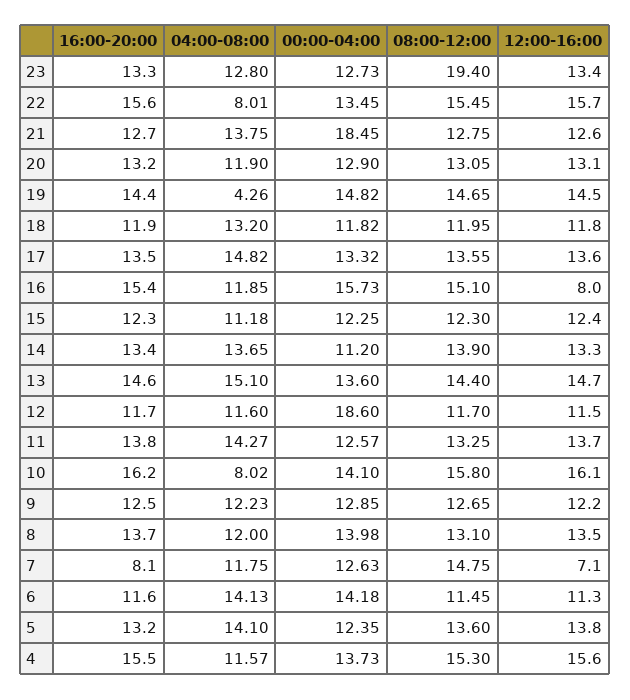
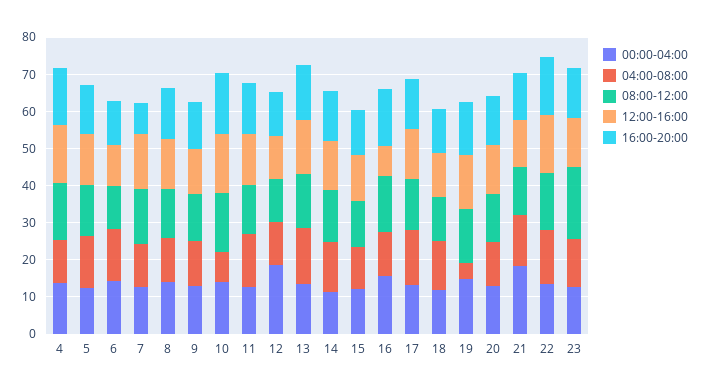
  {
    "16:00-20:00": {
      "23": 13.3,
      "22": 15.6,
      "21": 12.7,
      "20": 13.2,
      "19": 14.4,
      "18": 11.9,
      "17": 13.5,
      "16": 15.4,
      "15": 12.3,
      "14": 13.4,
      "13": 14.6,
      "12": 11.7,
      "11": 13.8,
      "10": 16.2,
      "9": 12.5,
      "8": 13.7,
      "7": 8.1,
      "6": 11.6,
      "5": 13.2,
      "4": 15.5
    },
    "04:00-08:00": {
      "23": 12.8,
-     "22": 8.01,
+     "22": 15,
      "21": 13.75,
      "20": 11.9,
      "19": 4.26,
      "18": 13.2,
      "17": 14.82,
      "16": 11.85,
      "15": 11.18,
      "14": 13.65,
      "13": 15.1,
      "12": 11.6,
      "11": 14.27,
      "10": 8.02,
      "9": 12.23,
      "8": 12,
      "7": 11.75,
      "6": 14.13,
      "5": 14.1,
      "4": 11.57
    },
    "00:00-04:00": {
      "23": 12.73,
      "22": 13.45,
      "21": 18.45,
      "20": 12.9,
      "19": 14.82,
      "18": 11.82,
      "17": 13.32,
      "16": 15.73,
      "15": 12.25,
      "14": 11.2,
      "13": 13.6,
      "12": 18.6,
      "11": 12.57,
      "10": 14.1,
      "9": 12.85,
      "8": 13.98,
      "7": 12.63,
      "6": 14.18,
      "5": 12.35,
      "4": 13.73
    },
    "08:00-12:00": {
      "23": 19.4,
      "22": 15.45,
      "21": 12.75,
      "20": 13.05,
      "19": 14.65,
      "18": 11.95,
      "17": 13.55,
      "16": 15.1,
      "15": 12.3,
      "14": 13.9,
      "13": 14.4,
      "12": 11.7,
      "11": 13.25,
      "10": 15.8,
      "9": 12.65,
      "8": 13.1,
      "7": 14.75,
      "6": 11.45,
      "5": 13.6,
      "4": 15.3
    },
    "12:00-16:00": {
      "23": 13.4,
      "22": 15.7,
      "21": 12.6,
      "20": 13.1,
      "19": 14.5,
      "18": 11.8,
      "17": 13.6,
      "16": 8,
      "15": 12.4,
      "14": 13.3,
      "13": 14.7,
      "12": 11.5,
      "11": 13.7,
      "10": 16.1,
      "9": 12.2,
      "8": 13.5,
-     "7": 7.1,
+     "7": 15,
      "6": 11.3,
      "5": 13.8,
      "4": 15.6
    }
  }

